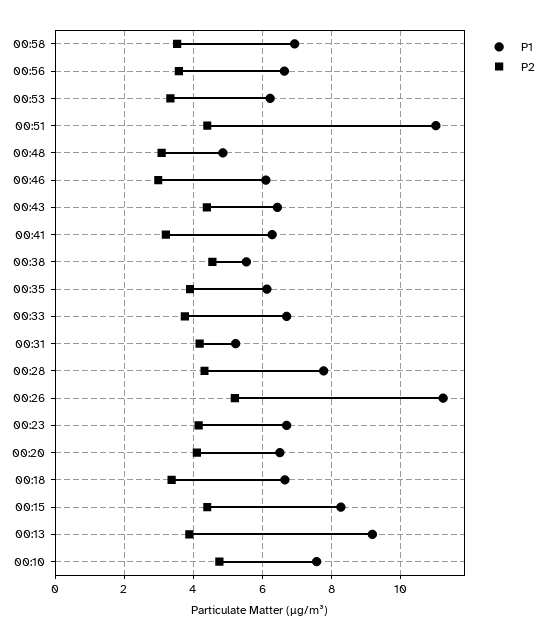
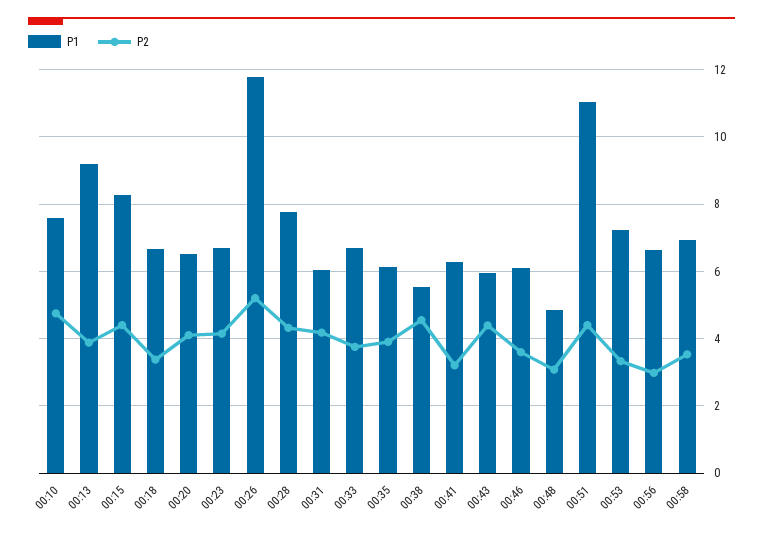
  {
    "P1": {
      "00:58": 7,
      "00:56": 6.6,
-     "00:53": 6.2,
+     "00:53": 7.2,
      "00:51": 11,
      "00:48": 4.8,
      "00:46": 6.2,
-     "00:43": 6.4,
+     "00:43": 6,
      "00:41": 6.2,
      "00:38": 5.6,
      "00:35": 6.2,
      "00:33": 6.8,
-     "00:31": 5.2,
+     "00:31": 6,
      "00:28": 7.8,
-     "00:26": 11.2,
+     "00:26": 11.8,
      "00:23": 6.8,
      "00:20": 6.6,
      "00:18": 6.6,
      "00:15": 8.2,
      "00:13": 9.2,
      "00:10": 7.6
    },
    "P2": {
      "00:58": 3.6,
-     "00:56": 3.6,
+     "00:56": 3,
      "00:53": 3.4,
      "00:51": 4.4,
      "00:48": 3,
-     "00:46": 3,
+     "00:46": 3.6,
      "00:43": 4.4,
      "00:41": 3.2,
      "00:38": 4.6,
      "00:35": 4,
      "00:33": 3.8,
      "00:31": 4.2,
      "00:28": 4.4,
      "00:26": 5.2,
      "00:23": 4.2,
      "00:20": 4.2,
      "00:18": 3.4,
      "00:15": 4.4,
      "00:13": 3.8,
      "00:10": 4.8
    }
  }

